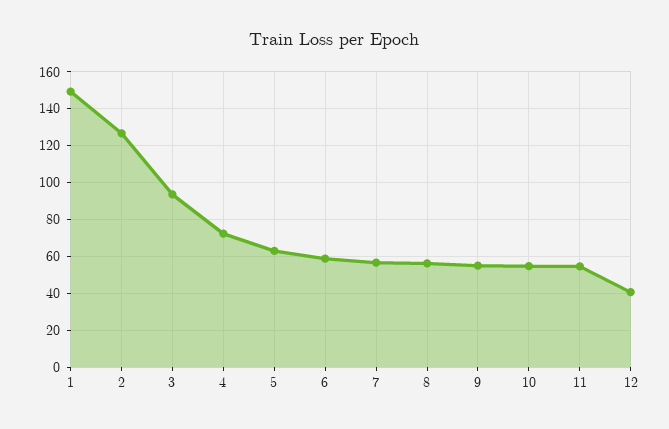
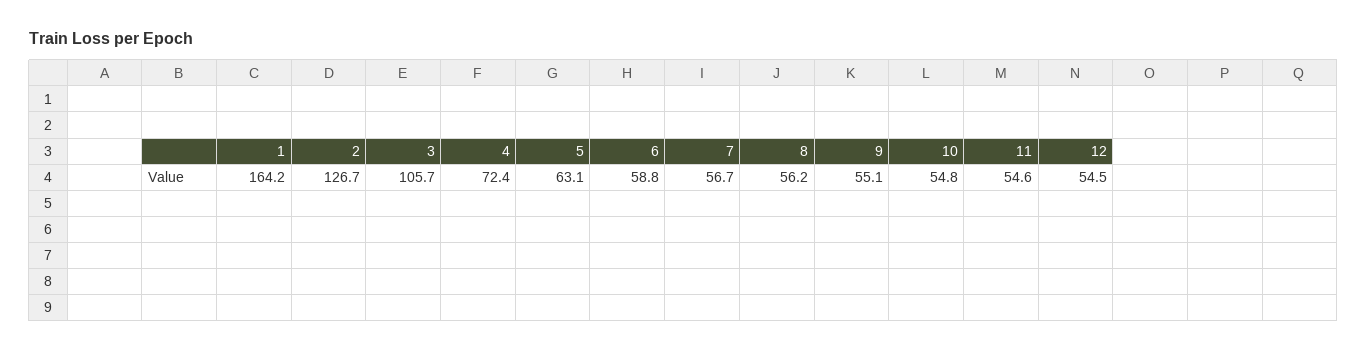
  {
-   "1": 150,
+   "1": 164.2,
    "2": 126.7,
-   "3": 95,
+   "3": 105.7,
    "4": 72.4,
    "5": 63.1,
    "6": 58.8,
    "7": 56.7,
    "8": 56.2,
    "9": 55.1,
    "10": 54.8,
    "11": 54.6,
-   "12": 40
+   "12": 54.5
  }

